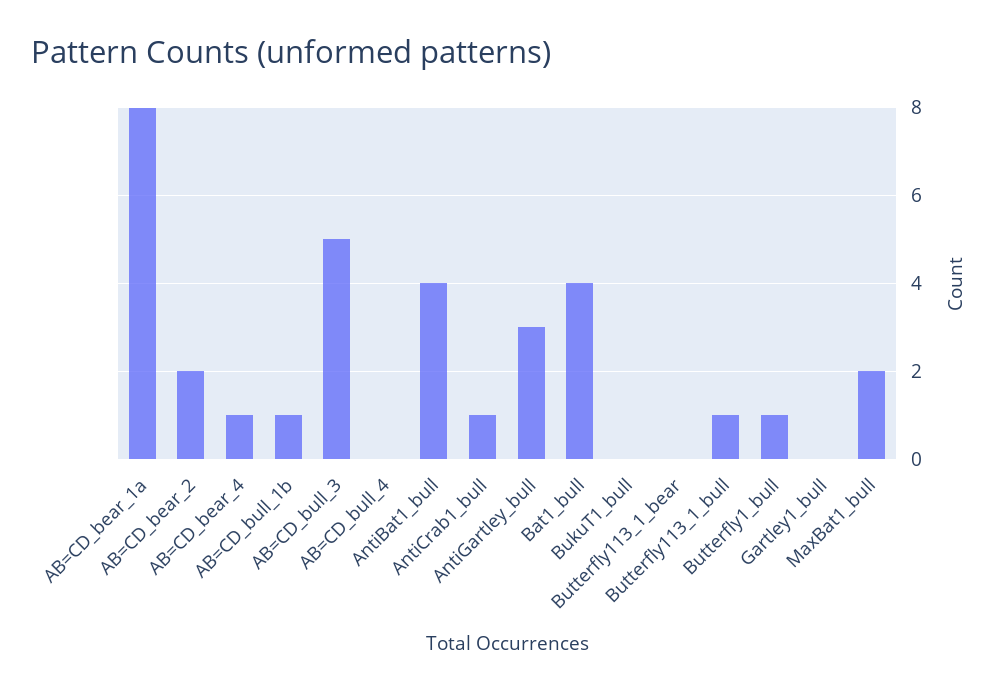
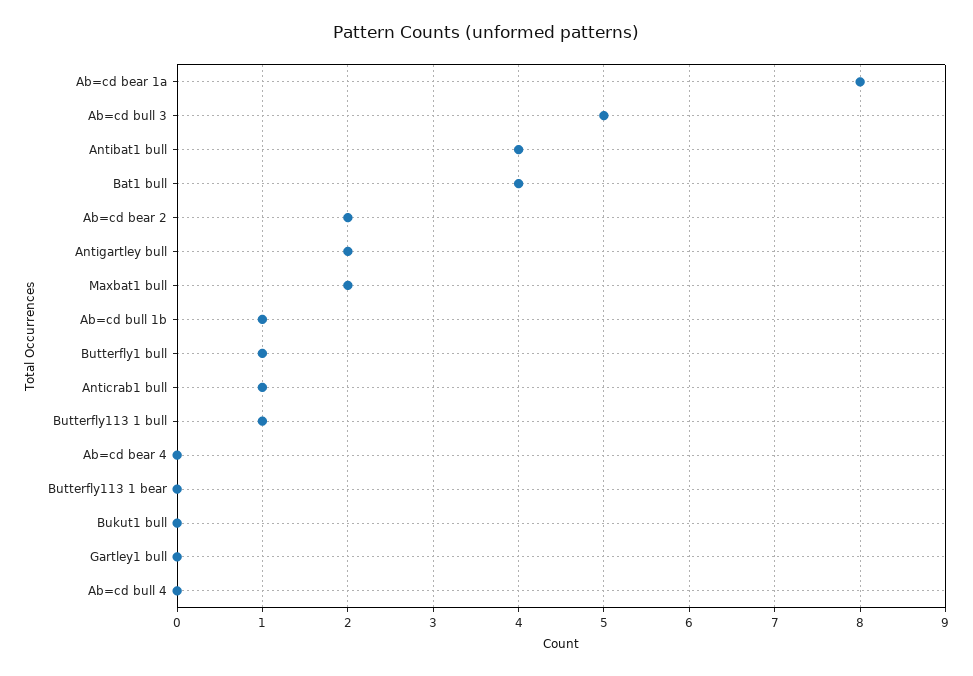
  {
    "AB=CD_bear_1a": 8,
    "AB=CD_bear_2": 2,
-   "AB=CD_bear_4": 1,
+   "AB=CD_bear_4": 0,
    "AB=CD_bull_1b": 1,
    "AB=CD_bull_3": 5,
    "AB=CD_bull_4": 0,
    "AntiBat1_bull": 4,
    "AntiCrab1_bull": 1,
-   "AntiGartley_bull": 3,
+   "AntiGartley_bull": 2,
    "Bat1_bull": 4,
    "BukuT1_bull": 0,
    "Butterfly113_1_bear": 0,
    "Butterfly113_1_bull": 1,
    "Butterfly1_bull": 1,
    "Gartley1_bull": 0,
    "MaxBat1_bull": 2
  }

